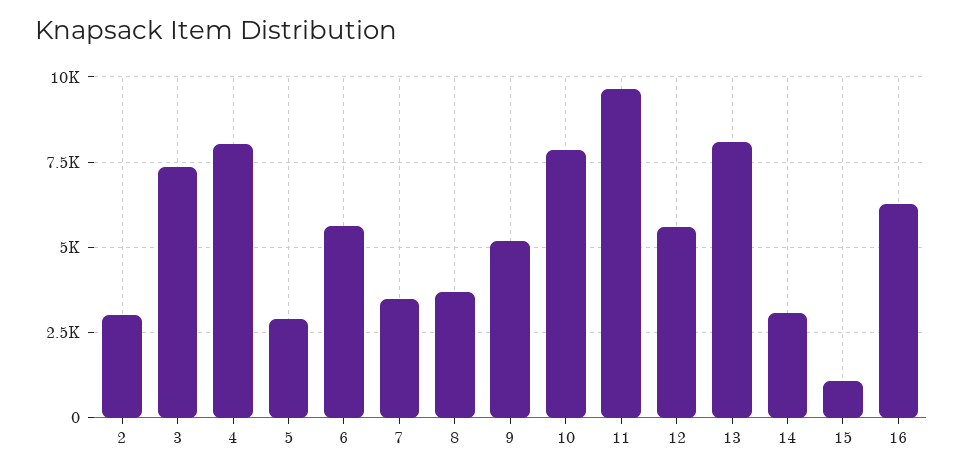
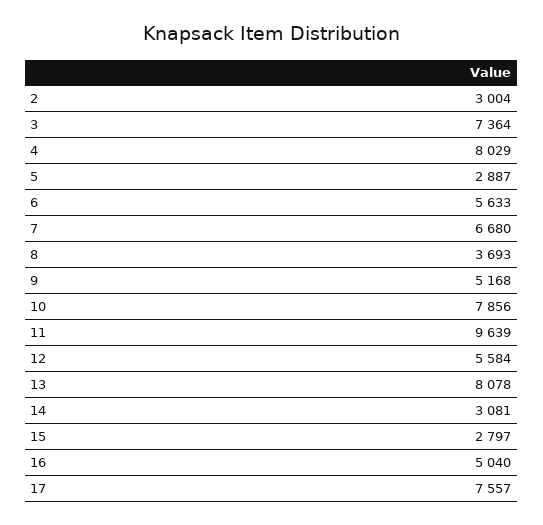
  {
    "2": 3004,
    "3": 7364,
    "4": 8029,
    "5": 2887,
    "6": 5633,
-   "7": 3500,
+   "7": 6680,
    "8": 3693,
    "9": 5168,
    "10": 7856,
    "11": 9639,
    "12": 5584,
    "13": 8078,
    "14": 3081,
-   "15": 1000,
+   "15": 2797,
-   "16": 6250
+   "16": 5040,
+   "17": 7557
  }

